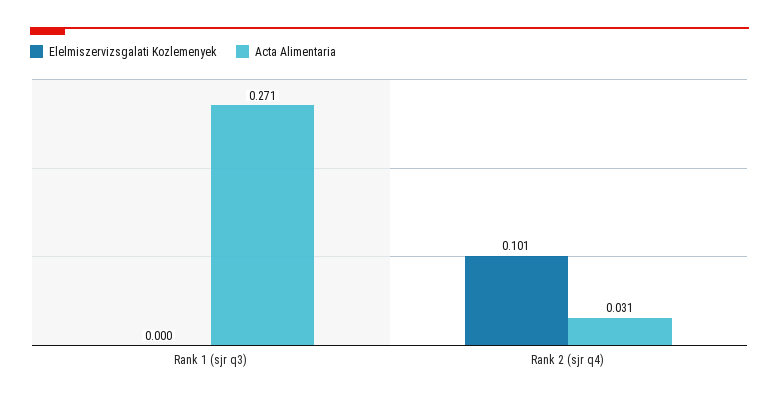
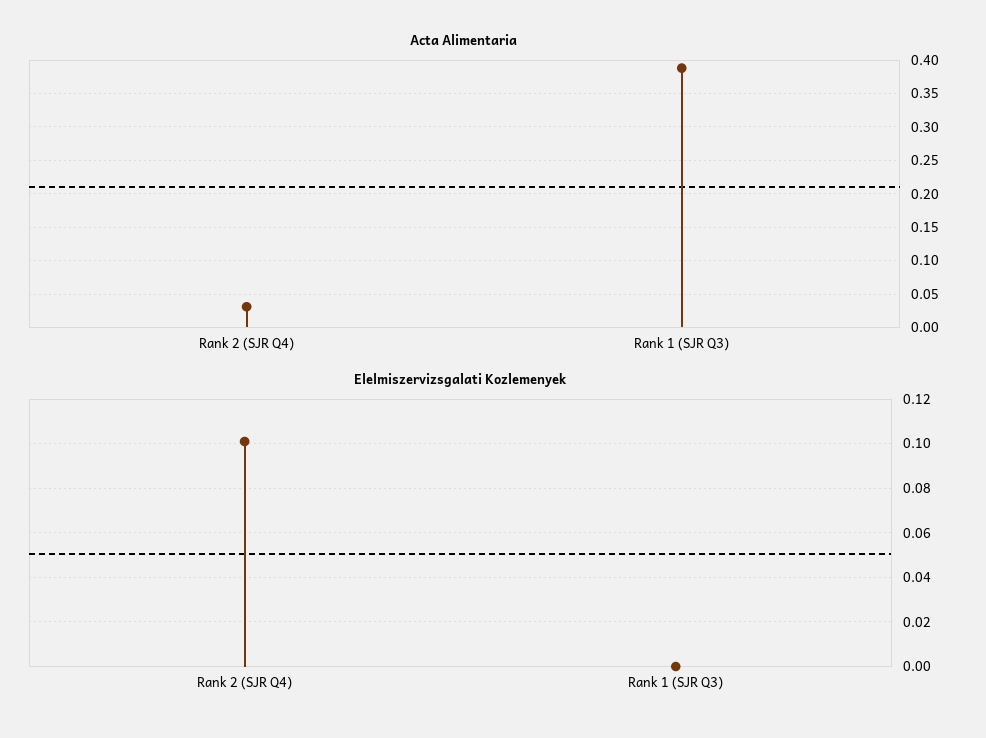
  {
    "Elelmiszervizsgalati Kozlemenyek": {
      "Rank 1 (sjr q3)": 0,
      "Rank 2 (sjr q4)": 0.101
    },
    "Acta Alimentaria": {
-     "Rank 1 (sjr q3)": 0.271,
+     "Rank 1 (sjr q3)": 0.39,
      "Rank 2 (sjr q4)": 0.031
    }
  }

